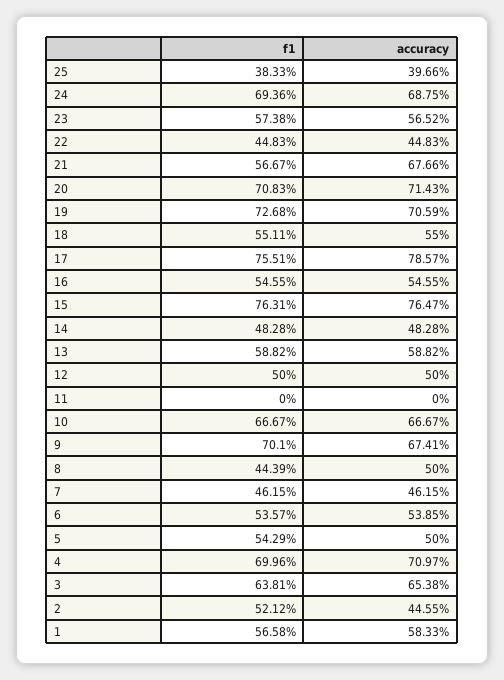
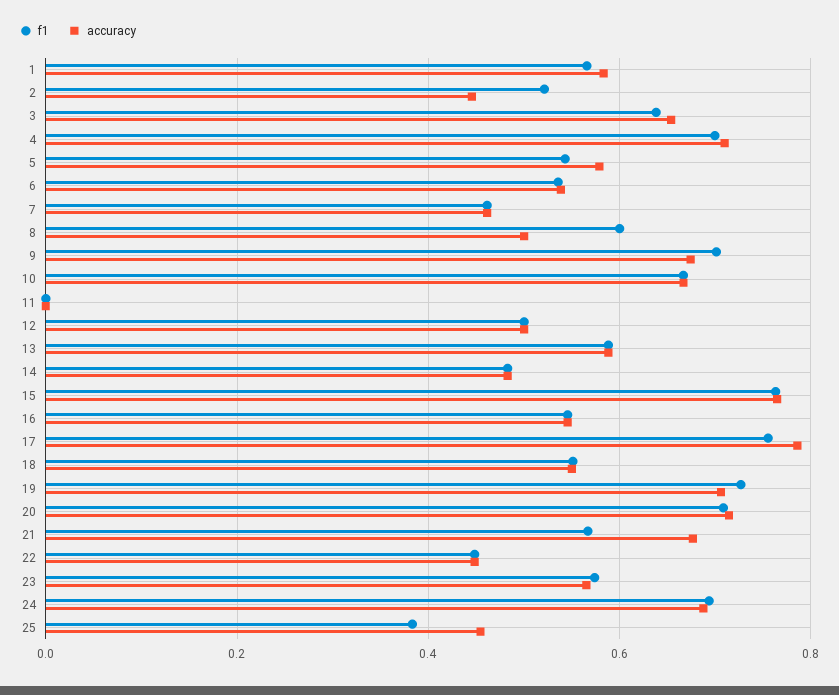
  {
    "f1": {
      "25": 0.3833,
      "24": 0.6936,
      "23": 0.5738,
      "22": 0.4483,
      "21": 0.5667,
      "20": 0.7083,
      "19": 0.7268,
      "18": 0.5511,
      "17": 0.7551,
      "16": 0.5455,
      "15": 0.7631,
      "14": 0.4828,
      "13": 0.5882,
      "12": 0.5,
      "11": 0,
      "10": 0.6667,
      "9": 0.701,
-     "8": 0.4439,
+     "8": 0.6,
      "7": 0.4615,
      "6": 0.5357,
      "5": 0.5429,
      "4": 0.6996,
      "3": 0.6381,
      "2": 0.5212,
      "1": 0.5658
    },
    "accuracy": {
-     "25": 0.3966,
+     "25": 0.46,
      "24": 0.6875,
      "23": 0.5652,
      "22": 0.4483,
      "21": 0.6766,
      "20": 0.7143,
      "19": 0.7059,
      "18": 0.55,
      "17": 0.7857,
      "16": 0.5455,
      "15": 0.7647,
      "14": 0.4828,
      "13": 0.5882,
      "12": 0.5,
      "11": 0,
      "10": 0.6667,
      "9": 0.6741,
      "8": 0.5,
      "7": 0.4615,
      "6": 0.5385,
-     "5": 0.5,
+     "5": 0.58,
      "4": 0.7097,
      "3": 0.6538,
      "2": 0.4455,
      "1": 0.5833
    }
  }

